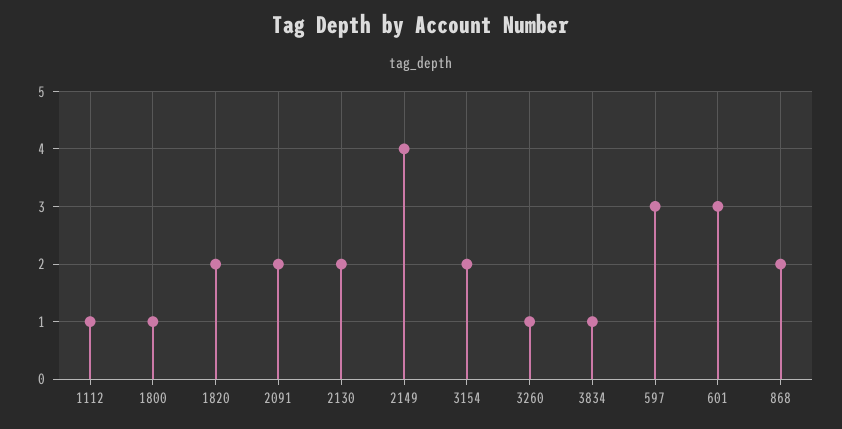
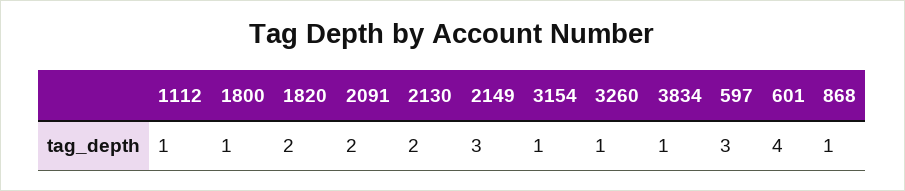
  {
    "1112": 1,
    "1800": 1,
    "1820": 2,
    "2091": 2,
    "2130": 2,
-   "2149": 4,
+   "2149": 3,
-   "3154": 2,
+   "3154": 1,
    "3260": 1,
    "3834": 1,
    "597": 3,
-   "601": 3,
+   "601": 4,
-   "868": 2
+   "868": 1
  }

